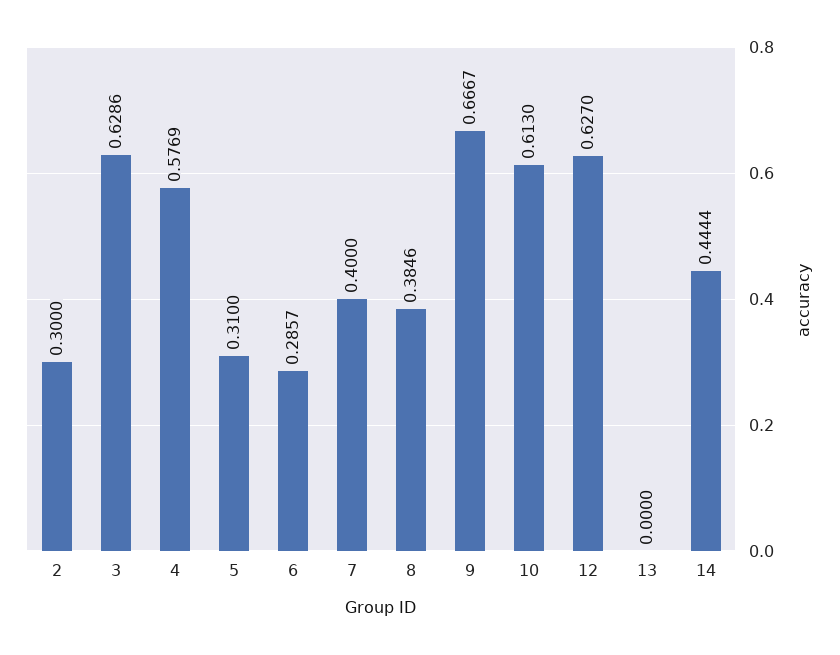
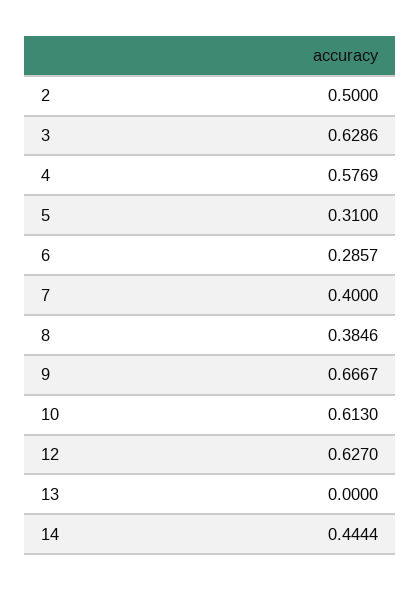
  {
-   "2": 0.3,
+   "2": 0.5,
    "3": 0.6286,
    "4": 0.5769,
    "5": 0.31,
    "6": 0.2857,
    "7": 0.4,
    "8": 0.3846,
    "9": 0.6667,
    "10": 0.613,
    "12": 0.627,
    "13": 0,
    "14": 0.4444
  }

